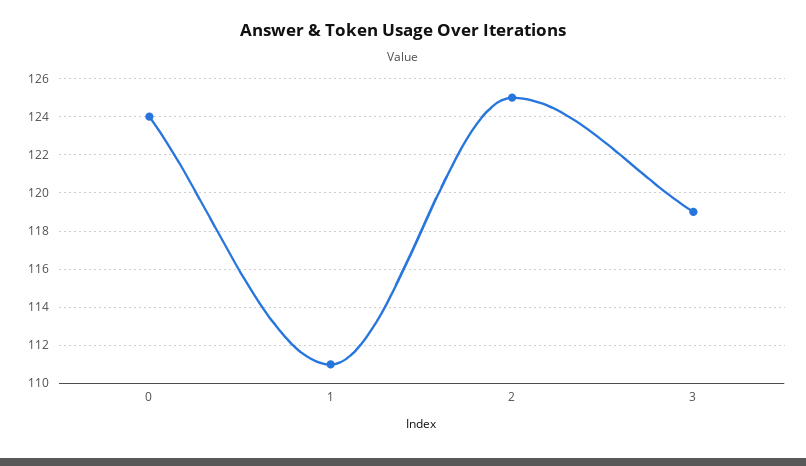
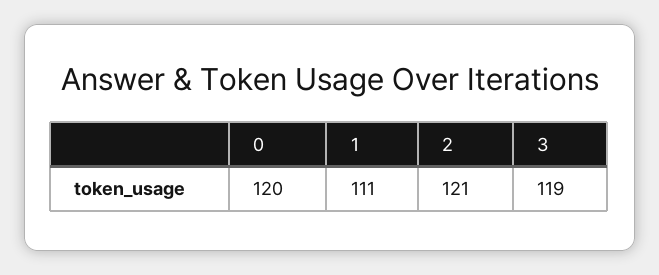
  {
-   "0": 124,
+   "0": 120,
    "1": 111,
-   "2": 125,
+   "2": 121,
    "3": 119
  }

